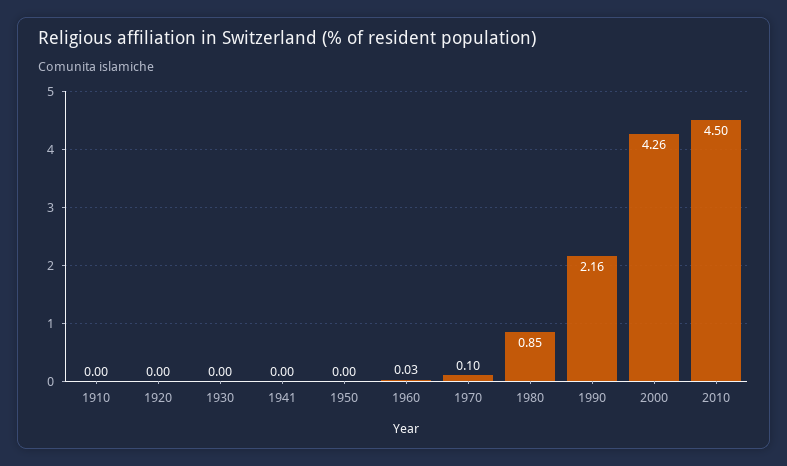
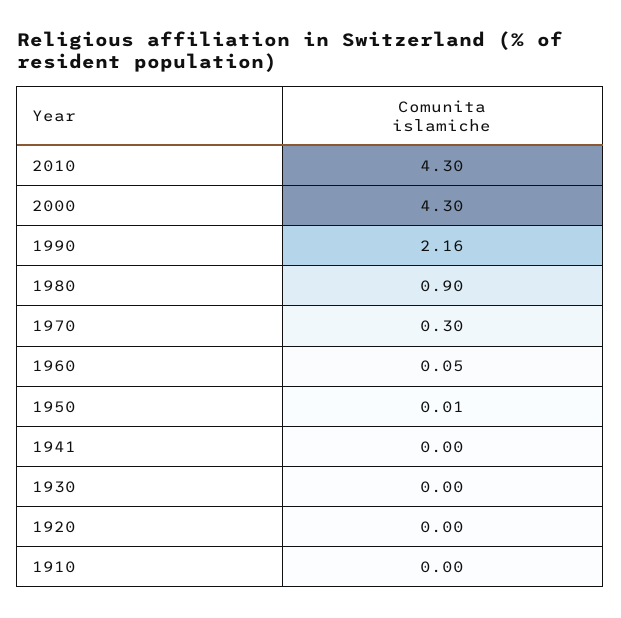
  {
    "1910": 0,
    "1920": 0,
    "1930": 0,
    "1941": 0,
-   "1950": 0,
+   "1950": 0.01,
-   "1960": 0.03,
+   "1960": 0.05,
-   "1970": 0.1,
+   "1970": 0.3,
-   "1980": 0.85,
+   "1980": 0.9,
    "1990": 2.16,
-   "2000": 4.26,
+   "2000": 4.3,
-   "2010": 4.5
+   "2010": 4.3
  }

